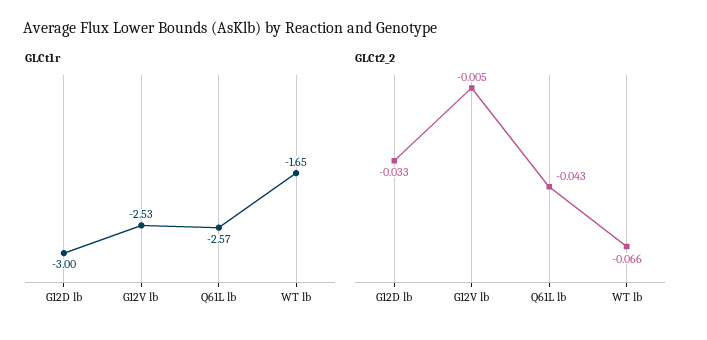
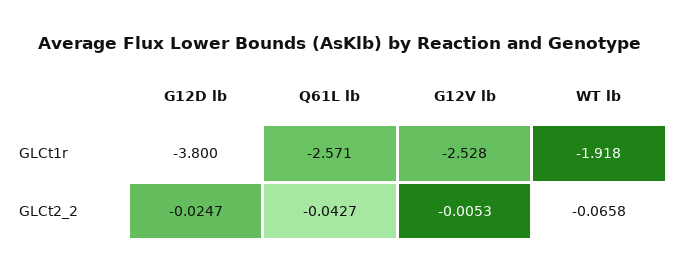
  {
    "GLCt1r": {
-     "G12D lb": -3,
+     "G12D lb": -3.8,
      "G12V lb": -2.528,
      "Q61L lb": -2.571,
-     "WT lb": -1.65
+     "WT lb": -1.918
    },
    "GLCt2_2": {
-     "G12D lb": -0.033,
+     "G12D lb": -0.0247,
      "G12V lb": -0.0053,
      "Q61L lb": -0.0427,
      "WT lb": -0.0658
    }
  }

